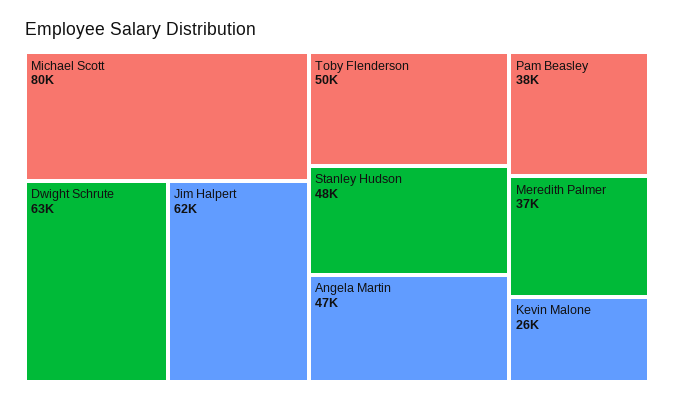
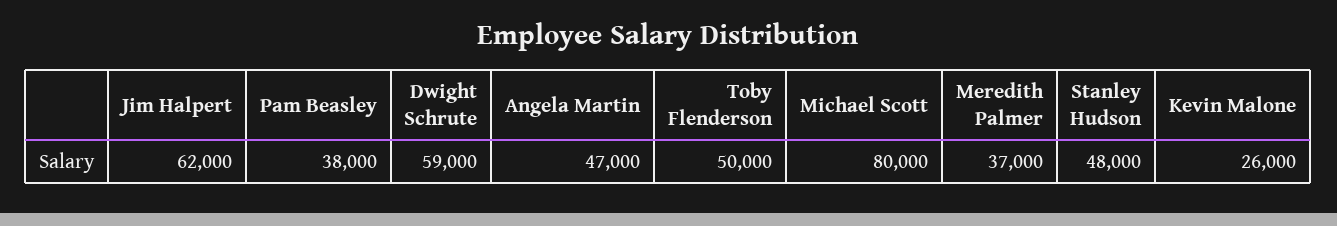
  {
    "Michael Scott": 80000,
-   "Dwight Schrute": 63000,
+   "Dwight Schrute": 59000,
    "Jim Halpert": 62000,
    "Toby Flenderson": 50000,
    "Stanley Hudson": 48000,
    "Angela Martin": 47000,
    "Pam Beasley": 38000,
    "Meredith Palmer": 37000,
    "Kevin Malone": 26000
  }

